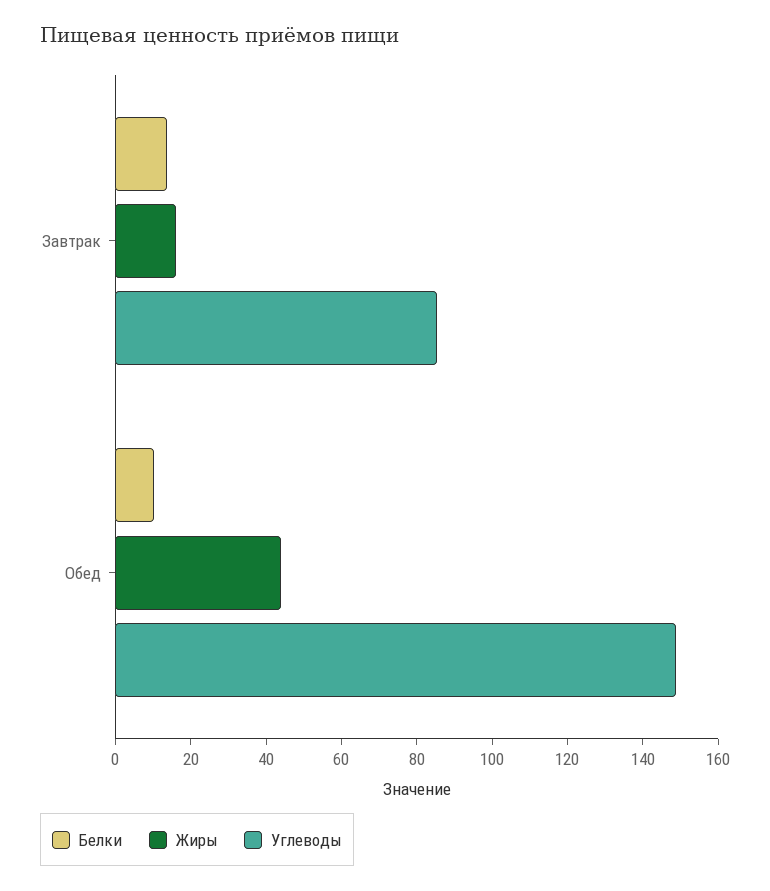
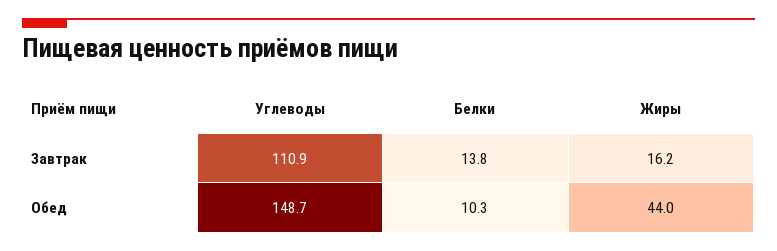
  {
    "Белки": {
      "Завтрак": 13.8,
      "Обед": 10.3
    },
    "Жиры": {
      "Завтрак": 16.2,
      "Обед": 44
    },
    "Углеводы": {
-     "Завтрак": 85,
+     "Завтрак": 110.9,
      "Обед": 148.7
    }
  }

